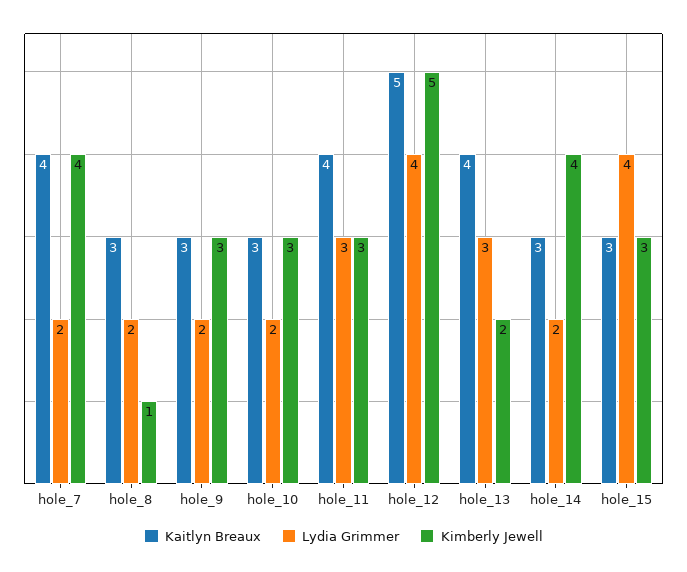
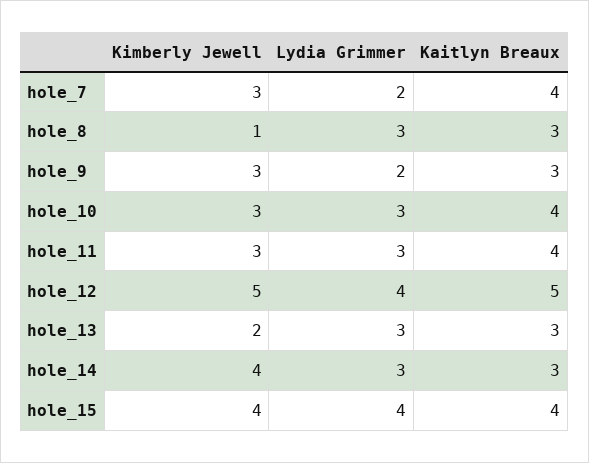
  {
    "Kaitlyn Breaux": {
      "hole_7": 4,
      "hole_8": 3,
      "hole_9": 3,
-     "hole_10": 3,
+     "hole_10": 4,
      "hole_11": 4,
      "hole_12": 5,
-     "hole_13": 4,
+     "hole_13": 3,
      "hole_14": 3,
-     "hole_15": 3
+     "hole_15": 4
    },
    "Lydia Grimmer": {
      "hole_7": 2,
-     "hole_8": 2,
+     "hole_8": 3,
      "hole_9": 2,
-     "hole_10": 2,
+     "hole_10": 3,
      "hole_11": 3,
      "hole_12": 4,
      "hole_13": 3,
-     "hole_14": 2,
+     "hole_14": 3,
      "hole_15": 4
    },
    "Kimberly Jewell": {
-     "hole_7": 4,
+     "hole_7": 3,
      "hole_8": 1,
      "hole_9": 3,
      "hole_10": 3,
      "hole_11": 3,
      "hole_12": 5,
      "hole_13": 2,
      "hole_14": 4,
-     "hole_15": 3
+     "hole_15": 4
    }
  }

